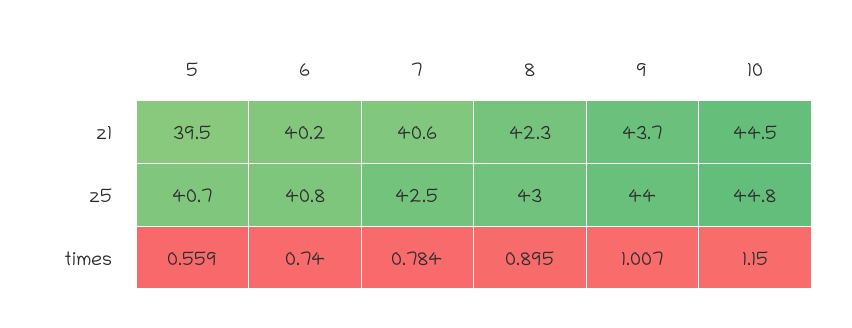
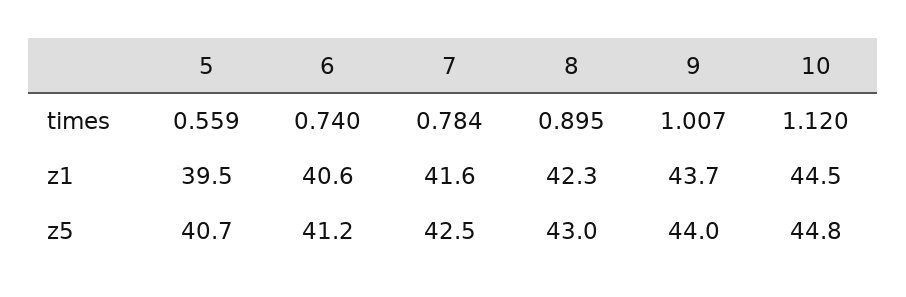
  {
    "5": {
      "z1": 39.5,
      "z5": 40.7,
      "times": 0.559
    },
    "6": {
-     "z1": 40.2,
+     "z1": 40.6,
-     "z5": 40.8,
+     "z5": 41.2,
      "times": 0.74
    },
    "7": {
-     "z1": 40.6,
+     "z1": 41.6,
      "z5": 42.5,
      "times": 0.784
    },
    "8": {
      "z1": 42.3,
      "z5": 43,
      "times": 0.895
    },
    "9": {
      "z1": 43.7,
      "z5": 44,
      "times": 1.007
    },
    "10": {
      "z1": 44.5,
      "z5": 44.8,
-     "times": 1.15
+     "times": 1.12
    }
  }

